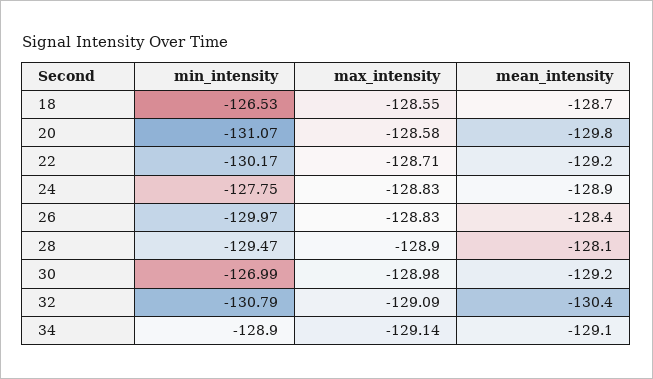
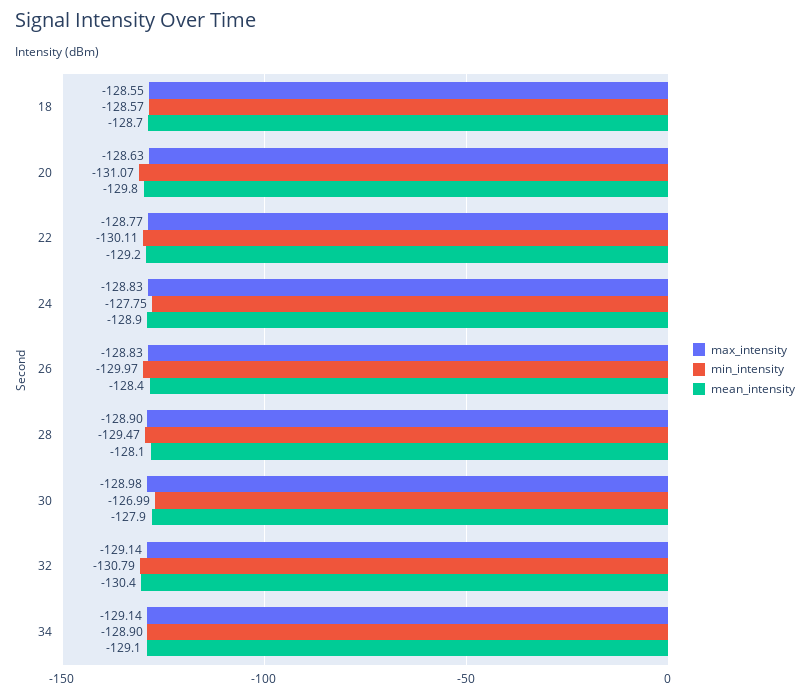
  {
    "min_intensity": {
-     "18": -126.53,
+     "18": -128.57,
      "20": -131.07,
-     "22": -130.17,
+     "22": -130.11,
      "24": -127.75,
      "26": -129.97,
      "28": -129.47,
      "30": -126.99,
      "32": -130.79,
      "34": -128.9
    },
    "max_intensity": {
      "18": -128.55,
-     "20": -128.58,
+     "20": -128.63,
-     "22": -128.71,
+     "22": -128.77,
      "24": -128.83,
      "26": -128.83,
      "28": -128.9,
      "30": -128.98,
-     "32": -129.09,
+     "32": -129.14,
      "34": -129.14
    },
    "mean_intensity": {
      "18": -128.7,
      "20": -129.8,
      "22": -129.2,
      "24": -128.9,
      "26": -128.4,
      "28": -128.1,
-     "30": -129.2,
+     "30": -127.9,
      "32": -130.4,
      "34": -129.1
    }
  }

